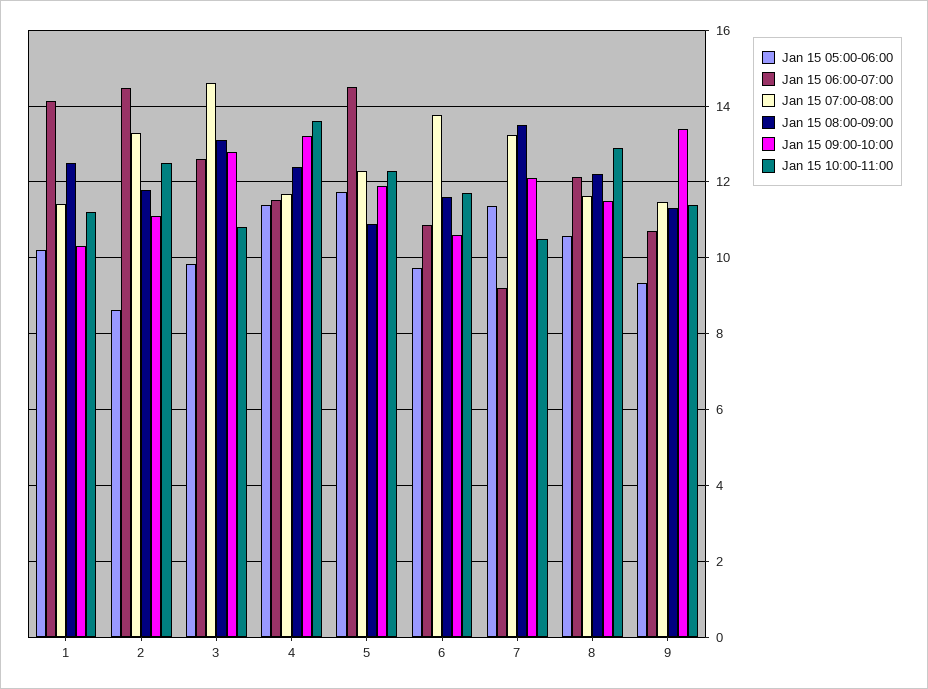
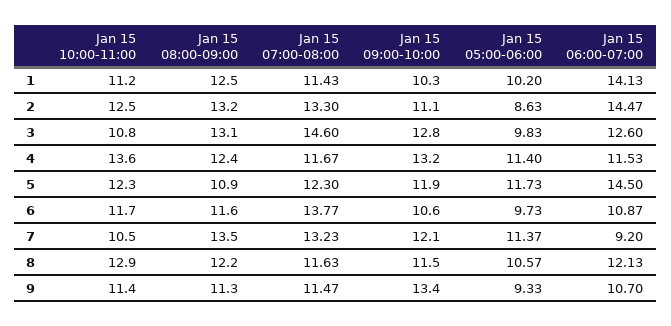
  {
    "Jan 15 05:00-06:00": {
      "1": 10.2,
      "2": 8.63,
      "3": 9.83,
      "4": 11.4,
      "5": 11.73,
      "6": 9.73,
      "7": 11.37,
      "8": 10.57,
      "9": 9.33
    },
    "Jan 15 06:00-07:00": {
      "1": 14.13,
      "2": 14.47,
      "3": 12.6,
      "4": 11.53,
      "5": 14.5,
      "6": 10.87,
      "7": 9.2,
      "8": 12.13,
      "9": 10.7
    },
    "Jan 15 07:00-08:00": {
      "1": 11.43,
      "2": 13.3,
      "3": 14.6,
      "4": 11.67,
      "5": 12.3,
      "6": 13.77,
      "7": 13.23,
      "8": 11.63,
      "9": 11.47
    },
    "Jan 15 08:00-09:00": {
      "1": 12.5,
-     "2": 11.8,
+     "2": 13.2,
      "3": 13.1,
      "4": 12.4,
      "5": 10.9,
      "6": 11.6,
      "7": 13.5,
      "8": 12.2,
      "9": 11.3
    },
    "Jan 15 09:00-10:00": {
      "1": 10.3,
      "2": 11.1,
      "3": 12.8,
      "4": 13.2,
      "5": 11.9,
      "6": 10.6,
      "7": 12.1,
      "8": 11.5,
      "9": 13.4
    },
    "Jan 15 10:00-11:00": {
      "1": 11.2,
      "2": 12.5,
      "3": 10.8,
      "4": 13.6,
      "5": 12.3,
      "6": 11.7,
      "7": 10.5,
      "8": 12.9,
      "9": 11.4
    }
  }

